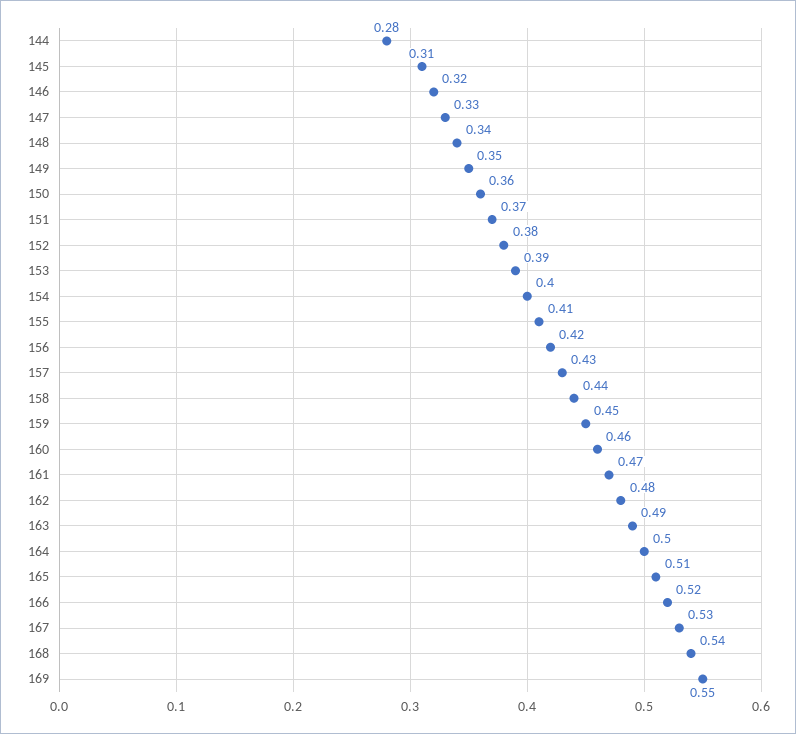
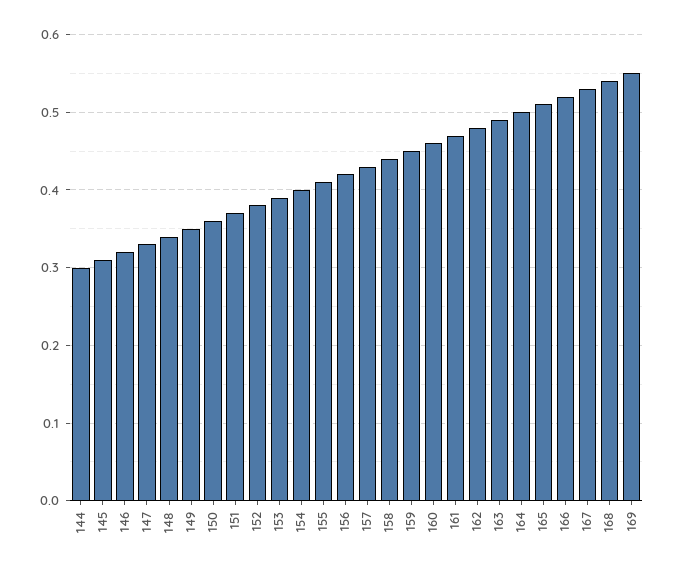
  {
-   "144": 0.28,
+   "144": 0.3,
    "145": 0.31,
    "146": 0.32,
    "147": 0.33,
    "148": 0.34,
    "149": 0.35,
    "150": 0.36,
    "151": 0.37,
    "152": 0.38,
    "153": 0.39,
    "154": 0.4,
    "155": 0.41,
    "156": 0.42,
    "157": 0.43,
    "158": 0.44,
    "159": 0.45,
    "160": 0.46,
    "161": 0.47,
    "162": 0.48,
    "163": 0.49,
    "164": 0.5,
    "165": 0.51,
    "166": 0.52,
    "167": 0.53,
    "168": 0.54,
    "169": 0.55
  }

